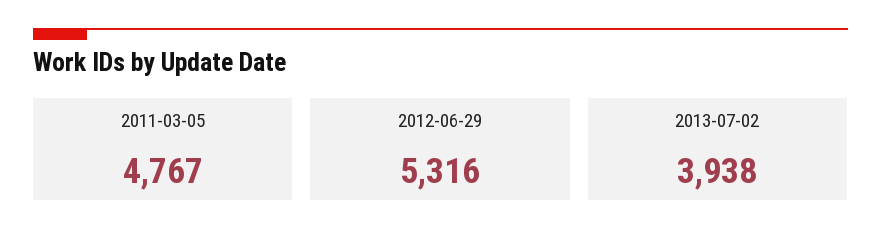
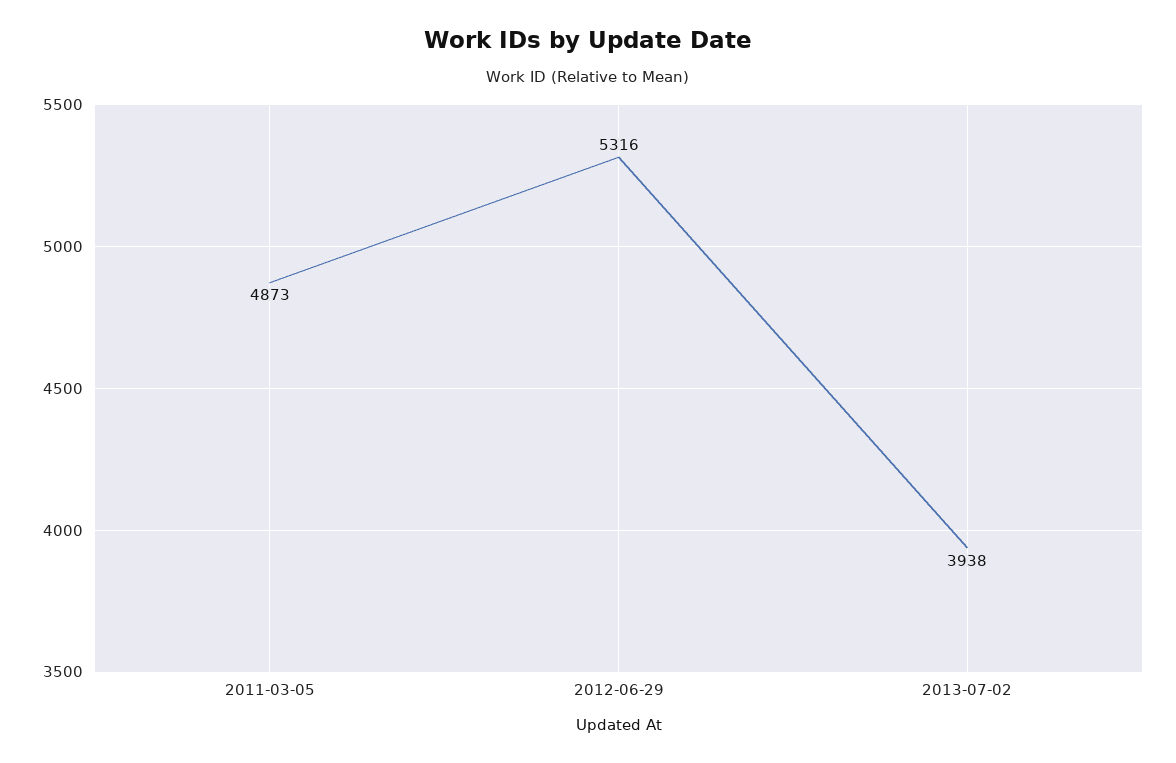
  {
-   "2011-03-05": 4767,
+   "2011-03-05": 4873,
    "2012-06-29": 5316,
    "2013-07-02": 3938
  }

